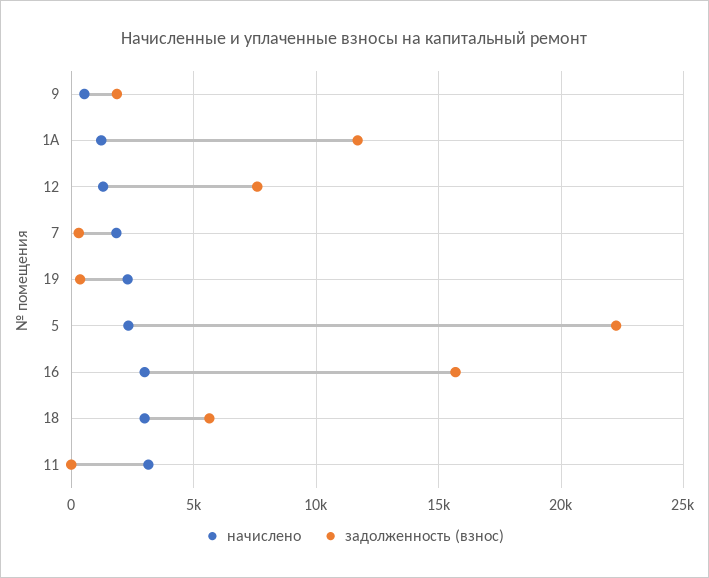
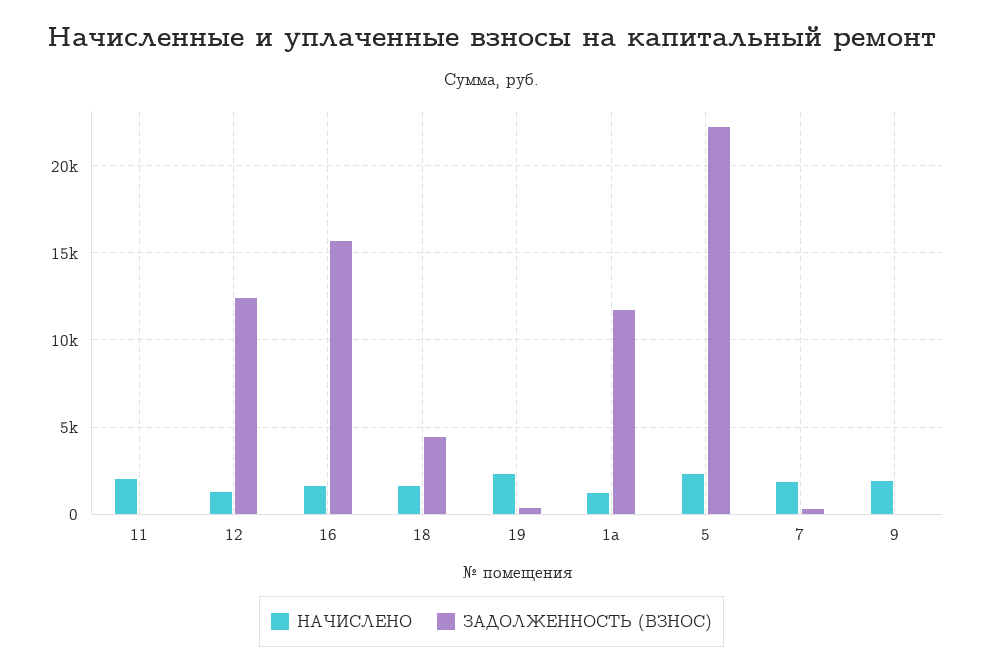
  {
    "начислено": {
-     "9": 500,
+     "9": 2000,
      "1А": 1000,
      "12": 1500,
      "7": 2000,
      "19": 2500,
      "5": 2500,
-     "16": 3000,
+     "16": 1500,
-     "18": 3000,
+     "18": 1500,
-     "11": 3000
+     "11": 2000
    },
    "задолженность (взнос)": {
-     "9": 2000,
+     "9": 0,
      "1А": 11500,
-     "12": 7500,
+     "12": 12500,
      "7": 500,
      "19": 500,
      "5": 22500,
      "16": 15500,
-     "18": 5500,
+     "18": 4500,
      "11": 0
    }
  }

